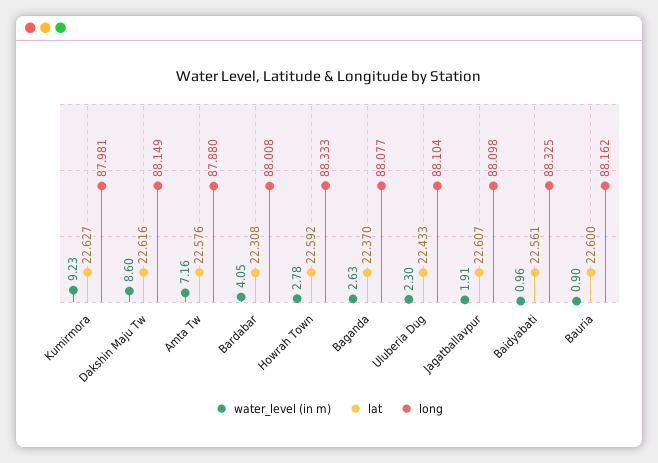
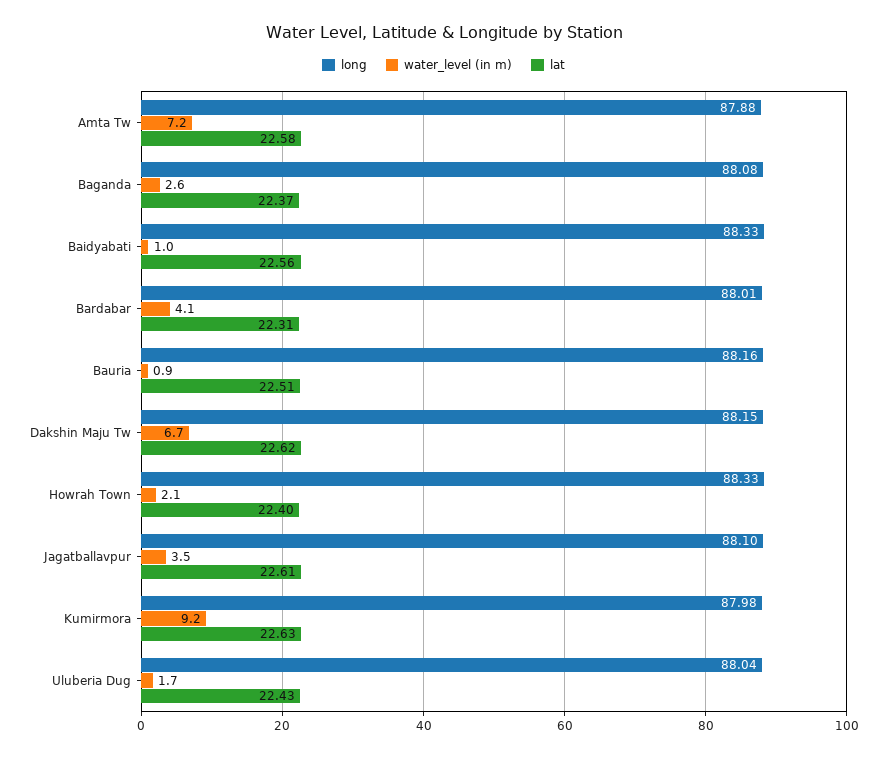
  {
    "water_level (in m)": {
      "Kumirmora": 9.23,
-     "Dakshin Maju Tw": 8.6,
+     "Dakshin Maju Tw": 6.7,
      "Amta Tw": 7.16,
      "Bardabar": 4.05,
-     "Howrah Town": 2.78,
+     "Howrah Town": 2.1,
      "Baganda": 2.63,
-     "Uluberia Dug": 2.3,
+     "Uluberia Dug": 1.7,
-     "Jagatballavpur": 1.91,
+     "Jagatballavpur": 3.5,
      "Baidyabati": 0.96,
      "Bauria": 0.9
    },
    "lat": {
      "Kumirmora": 22.627,
      "Dakshin Maju Tw": 22.616,
      "Amta Tw": 22.576,
      "Bardabar": 22.308,
-     "Howrah Town": 22.592,
+     "Howrah Town": 22.4,
      "Baganda": 22.37,
      "Uluberia Dug": 22.433,
      "Jagatballavpur": 22.607,
      "Baidyabati": 22.561,
-     "Bauria": 22.6
+     "Bauria": 22.51
    },
    "long": {
      "Kumirmora": 87.981,
      "Dakshin Maju Tw": 88.149,
      "Amta Tw": 87.88,
      "Bardabar": 88.008,
      "Howrah Town": 88.333,
      "Baganda": 88.077,
-     "Uluberia Dug": 88.104,
+     "Uluberia Dug": 88.04,
      "Jagatballavpur": 88.098,
      "Baidyabati": 88.325,
      "Bauria": 88.162
    }
  }

